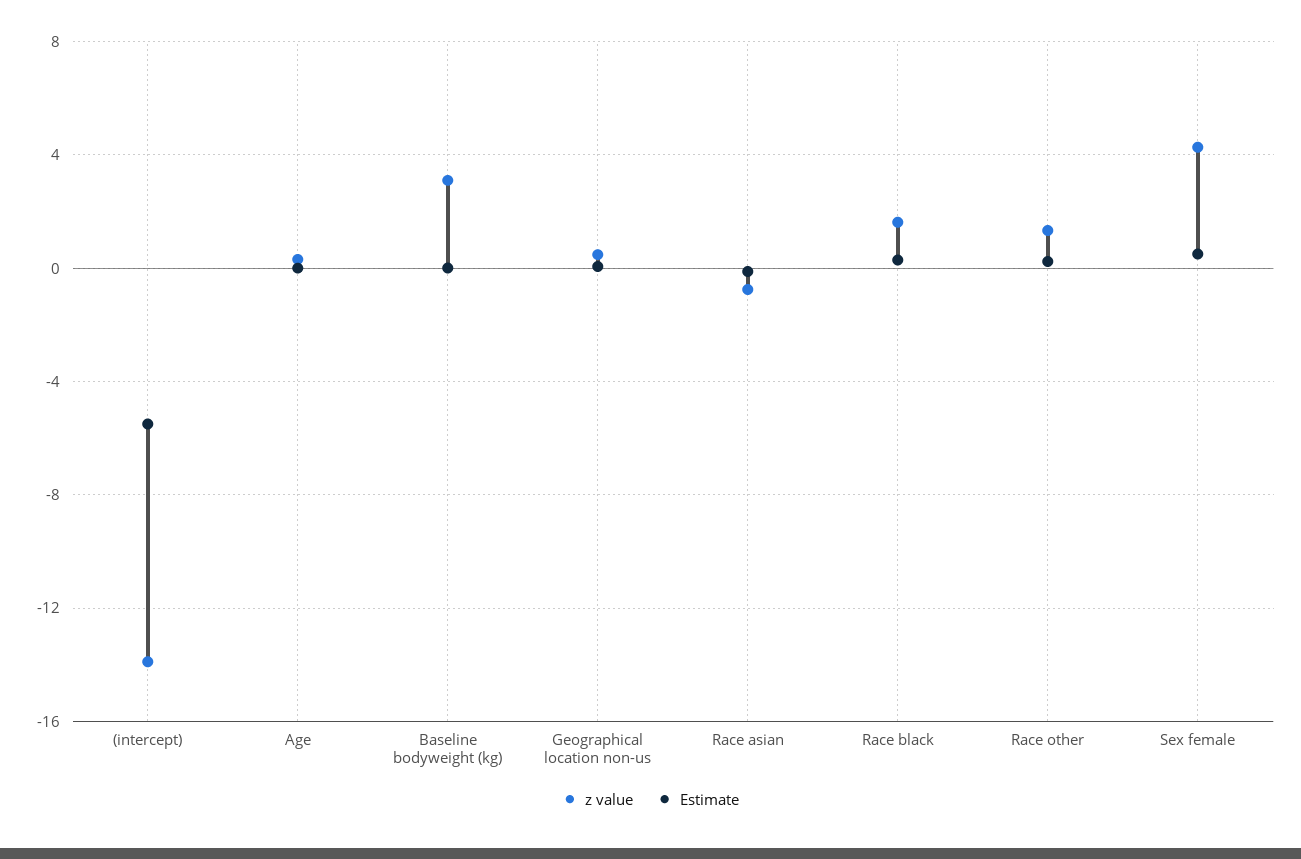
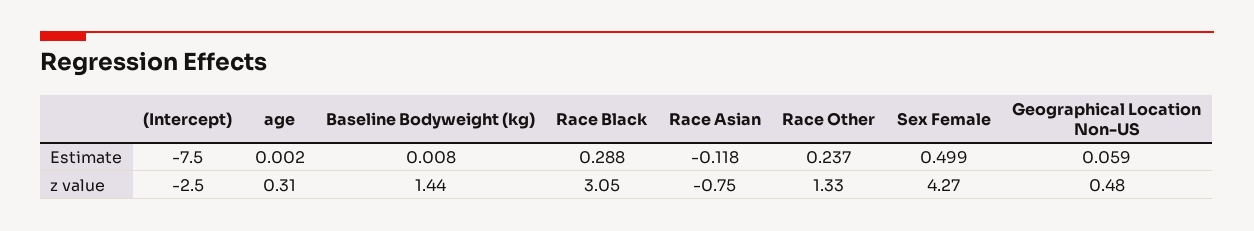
  {
    "z value": {
-     "(intercept)": -14,
+     "(intercept)": -2.5,
      "Age": 0.31,
-     "Baseline bodyweight (kg)": 3,
+     "Baseline bodyweight (kg)": 1.44,
      "Geographical location non-us": 0.48,
      "Race asian": -0.75,
-     "Race black": 1.5,
+     "Race black": 3.05,
      "Race other": 1.33,
      "Sex female": 4.27
    },
    "Estimate": {
-     "(intercept)": -5.5,
+     "(intercept)": -7.5,
      "Age": 0.002,
      "Baseline bodyweight (kg)": 0.008,
      "Geographical location non-us": 0.059,
      "Race asian": -0.118,
      "Race black": 0.288,
      "Race other": 0.237,
      "Sex female": 0.499
    }
  }

